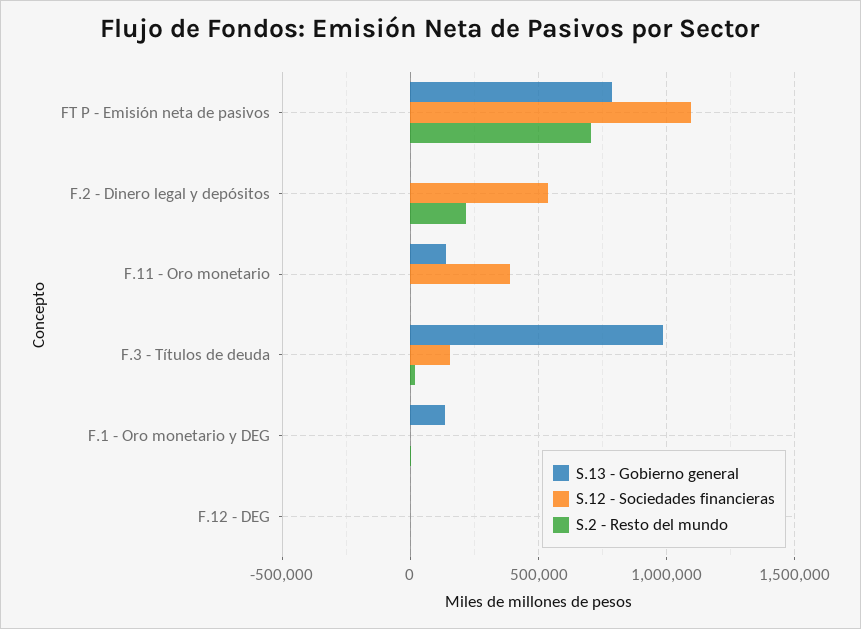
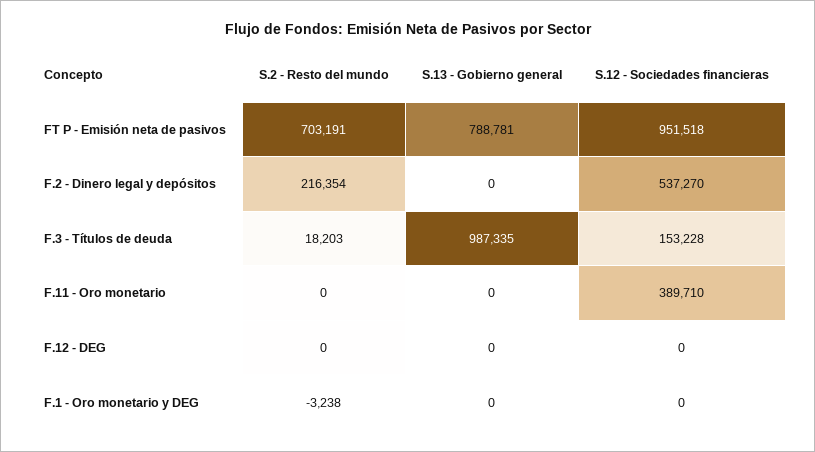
  {
    "S.13 - Gobierno general": {
      "FT P - Emisión neta de pasivos": 788781,
      "F.2 - Dinero legal y depósitos": 0,
-     "F.11 - Oro monetario": 150000,
+     "F.11 - Oro monetario": 0,
      "F.3 - Títulos de deuda": 987335,
-     "F.1 - Oro monetario y DEG": 150000,
+     "F.1 - Oro monetario y DEG": 0,
      "F.12 - DEG": 0
    },
    "S.12 - Sociedades financieras": {
-     "FT P - Emisión neta de pasivos": 1100000,
+     "FT P - Emisión neta de pasivos": 951518,
      "F.2 - Dinero legal y depósitos": 537270,
      "F.11 - Oro monetario": 389710,
      "F.3 - Títulos de deuda": 153228,
      "F.1 - Oro monetario y DEG": 0,
      "F.12 - DEG": 0
    },
    "S.2 - Resto del mundo": {
      "FT P - Emisión neta de pasivos": 703191,
      "F.2 - Dinero legal y depósitos": 216354,
      "F.11 - Oro monetario": 0,
      "F.3 - Títulos de deuda": 18203,
      "F.1 - Oro monetario y DEG": -3238,
      "F.12 - DEG": 0
    }
  }

